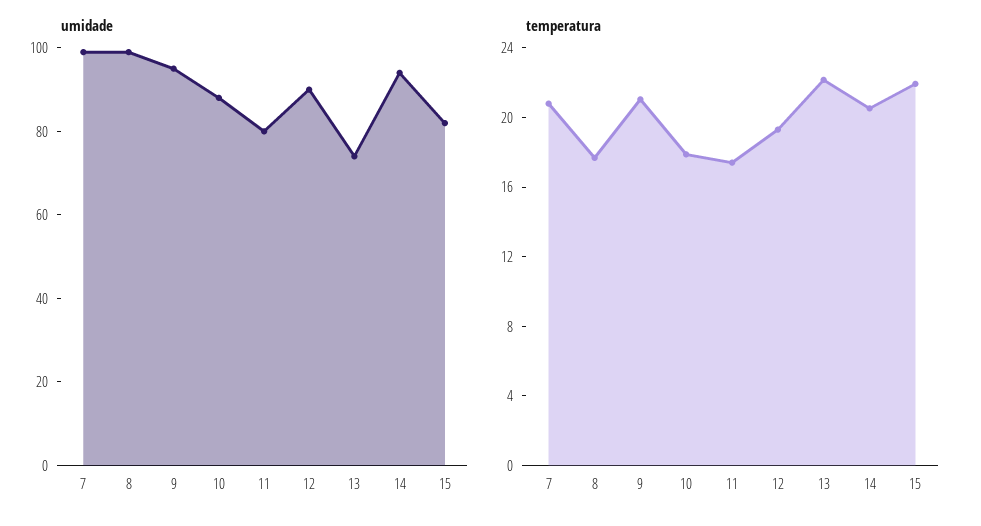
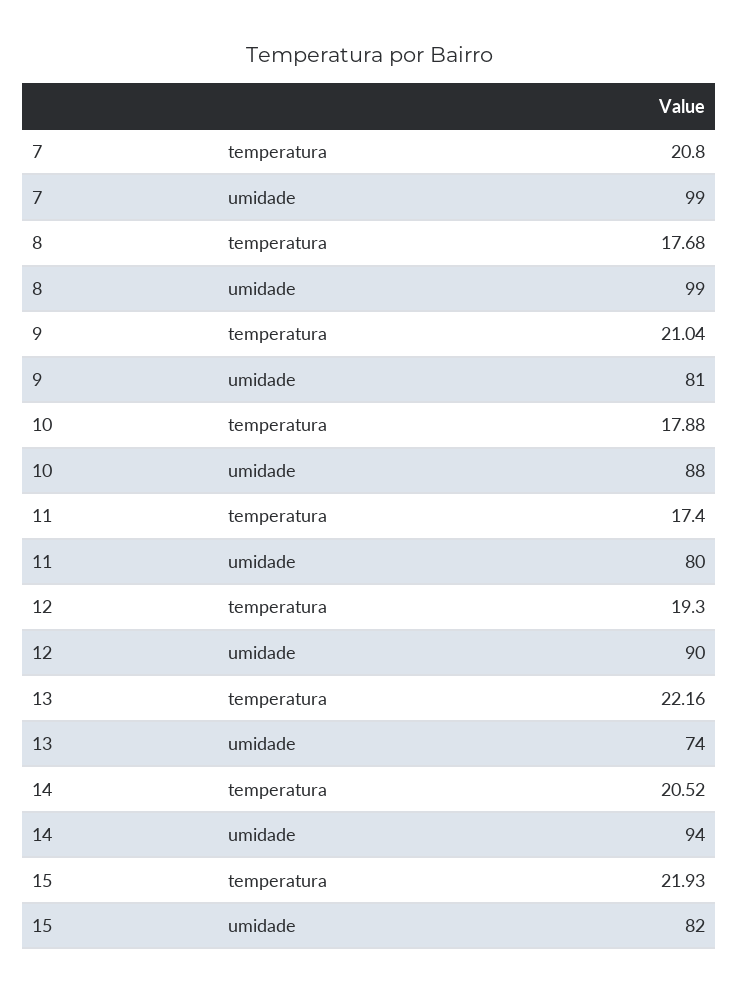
  {
    "umidade": {
      "7": 99,
      "8": 99,
-     "9": 95,
+     "9": 81,
      "10": 88,
      "11": 80,
      "12": 90,
      "13": 74,
      "14": 94,
      "15": 82
    },
    "temperatura": {
      "7": 20.8,
      "8": 17.68,
      "9": 21.04,
      "10": 17.88,
      "11": 17.4,
      "12": 19.3,
      "13": 22.16,
      "14": 20.52,
      "15": 21.93
    }
  }

